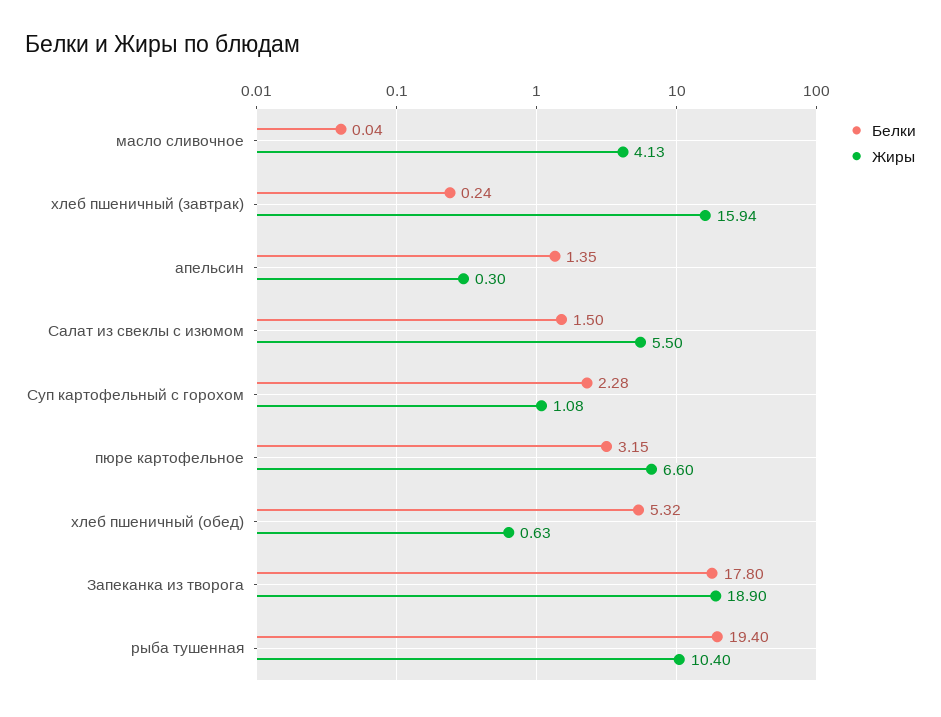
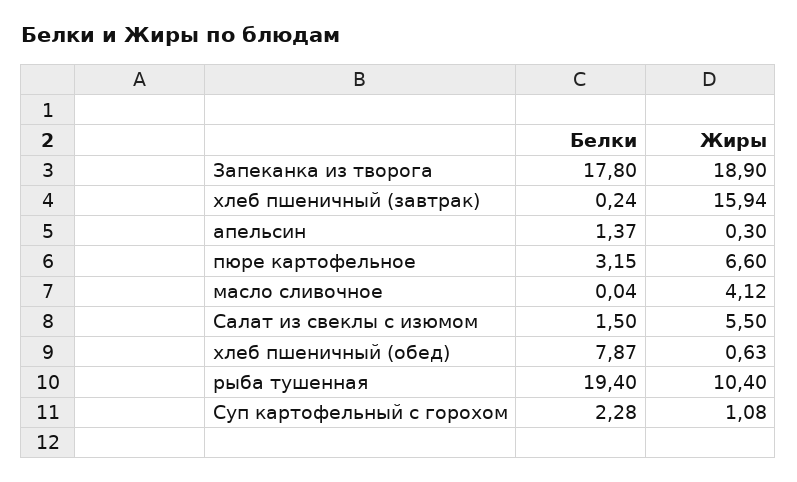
  {
    "Белки": {
      "масло сливочное": 0.04,
      "хлеб пшеничный (завтрак)": 0.24,
-     "апельсин": 1.35,
+     "апельсин": 1.37,
      "Салат из свеклы с изюмом": 1.5,
      "Суп картофельный с горохом": 2.28,
      "пюре картофельное": 3.15,
-     "хлеб пшеничный (обед)": 5.32,
+     "хлеб пшеничный (обед)": 7.87,
      "Запеканка из творога": 17.8,
      "рыба тушенная": 19.4
    },
    "Жиры": {
-     "масло сливочное": 4.13,
+     "масло сливочное": 4.12,
      "хлеб пшеничный (завтрак)": 15.94,
      "апельсин": 0.3,
      "Салат из свеклы с изюмом": 5.5,
      "Суп картофельный с горохом": 1.08,
      "пюре картофельное": 6.6,
      "хлеб пшеничный (обед)": 0.63,
      "Запеканка из творога": 18.9,
      "рыба тушенная": 10.4
    }
  }

